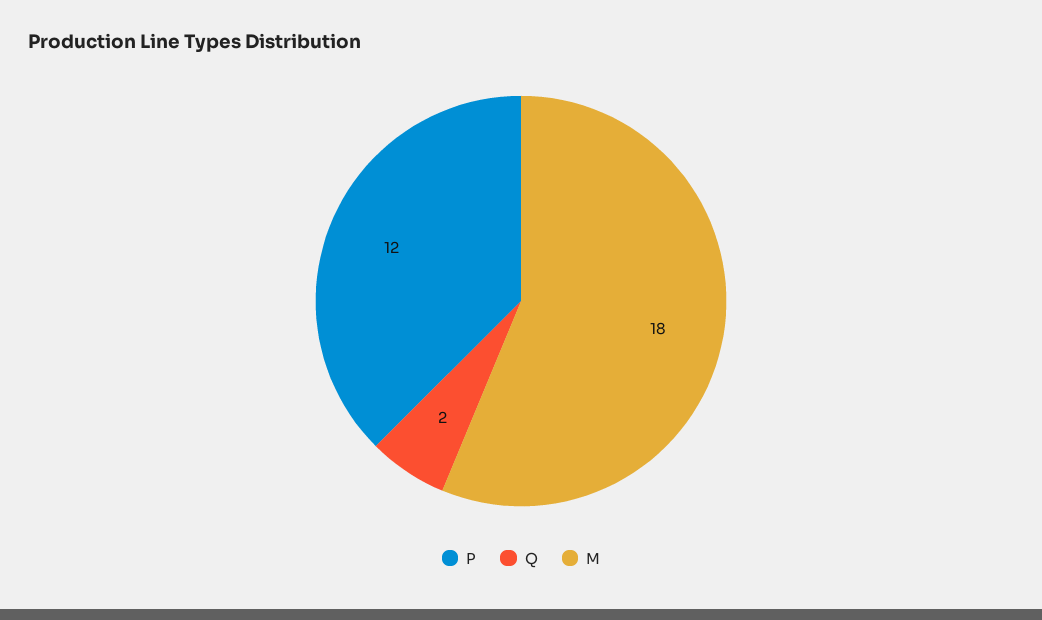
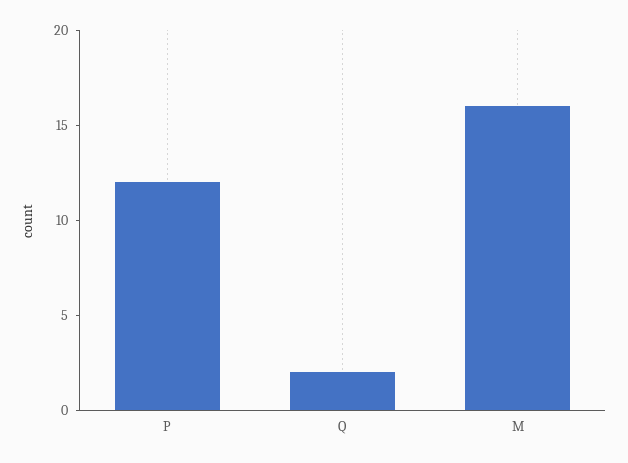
  {
    "P": 12,
    "Q": 2,
-   "M": 18
+   "M": 16
  }

